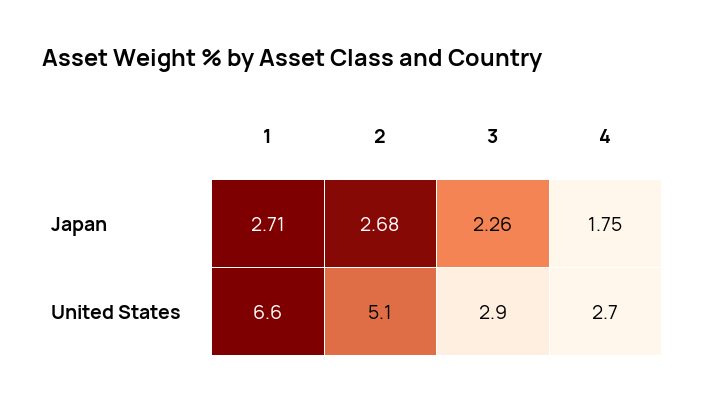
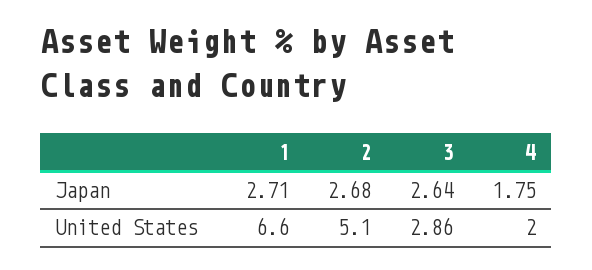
  {
    "1": {
      "Japan": 2.71,
      "United States": 6.6
    },
    "2": {
      "Japan": 2.68,
      "United States": 5.1
    },
    "3": {
-     "Japan": 2.26,
+     "Japan": 2.64,
      "United States": 2.86
    },
    "4": {
      "Japan": 1.75,
-     "United States": 2.7
+     "United States": 2
    }
  }

